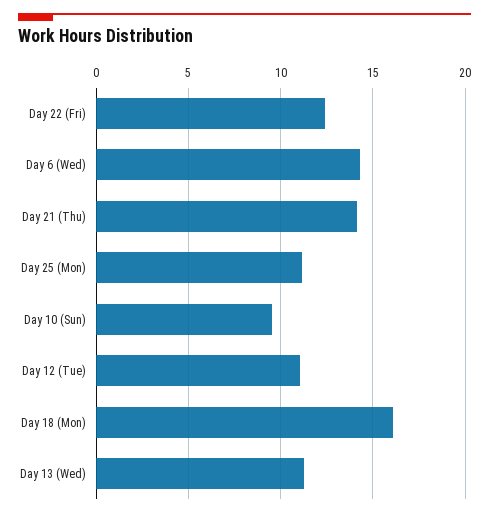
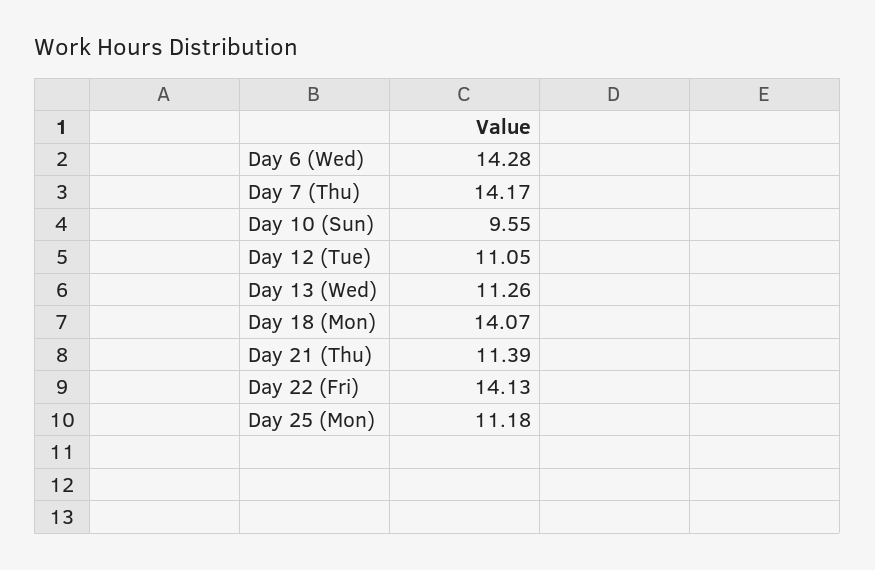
  {
-   "Day 22 (Fri)": 12.5,
+   "Day 22 (Fri)": 14.13,
    "Day 6 (Wed)": 14.28,
-   "Day 21 (Thu)": 14,
+   "Day 21 (Thu)": 11.39,
    "Day 25 (Mon)": 11.18,
    "Day 10 (Sun)": 9.55,
    "Day 12 (Tue)": 11.05,
-   "Day 18 (Mon)": 16,
+   "Day 18 (Mon)": 14.07,
-   "Day 13 (Wed)": 11.26
+   "Day 13 (Wed)": 11.26,
+   "Day 7 (Thu)": 14.17
  }

